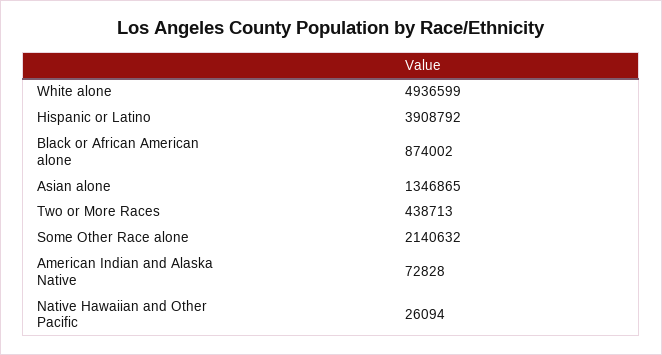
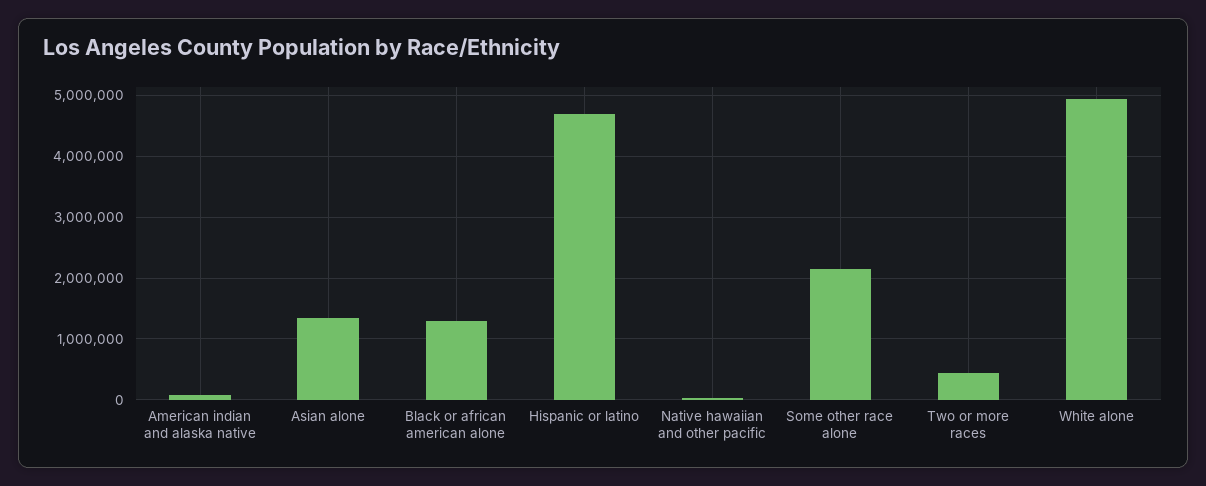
  {
    "White alone": 4936599,
-   "Hispanic or Latino": 3908792,
+   "Hispanic or Latino": 4700000,
-   "Black or African American alone": 874002,
+   "Black or African American alone": 1300000,
    "Asian alone": 1346865,
    "Two or More Races": 438713,
    "Some Other Race alone": 2140632,
    "American Indian and Alaska Native": 72828,
    "Native Hawaiian and Other Pacific": 26094
  }

